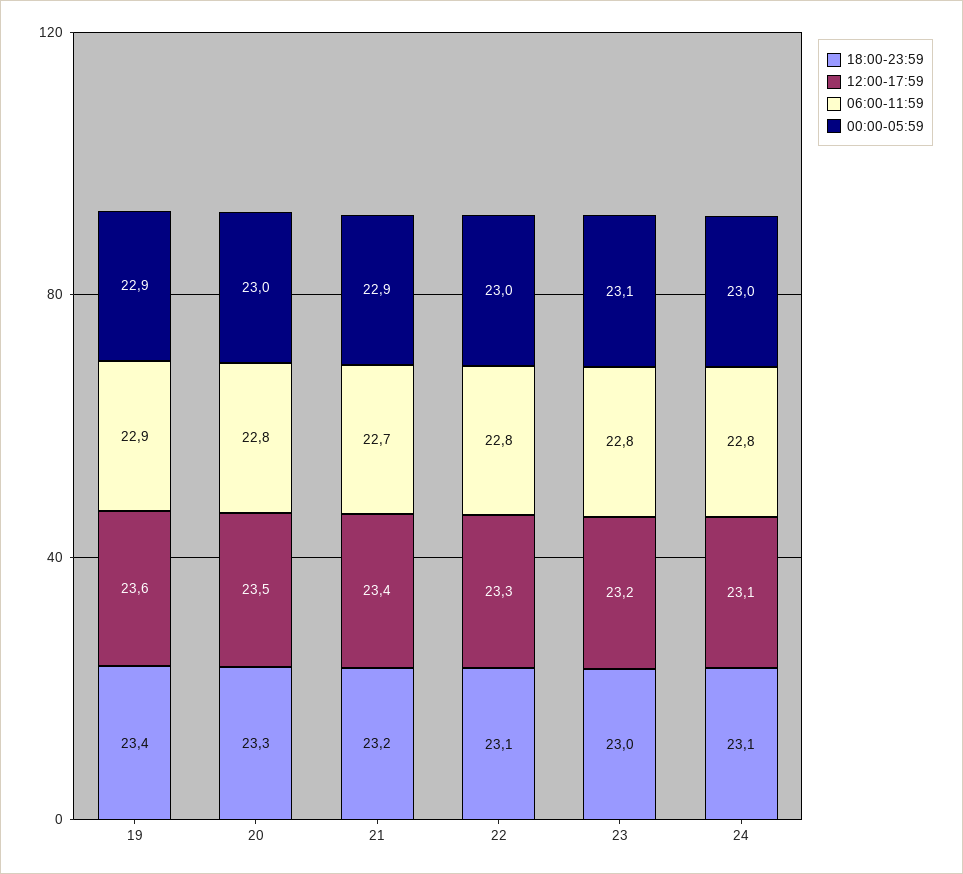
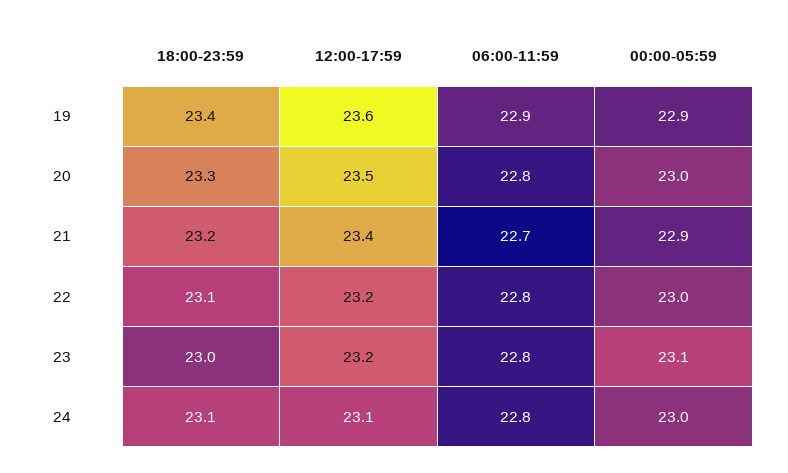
  {
    "18:00-23:59": {
      "19": 23.4,
      "20": 23.3,
      "21": 23.2,
      "22": 23.1,
      "23": 23,
      "24": 23.1
    },
    "12:00-17:59": {
      "19": 23.6,
      "20": 23.5,
      "21": 23.4,
-     "22": 23.3,
+     "22": 23.2,
      "23": 23.2,
      "24": 23.1
    },
    "06:00-11:59": {
      "19": 22.9,
      "20": 22.8,
      "21": 22.7,
      "22": 22.8,
      "23": 22.8,
      "24": 22.8
    },
    "00:00-05:59": {
      "19": 22.9,
      "20": 23,
      "21": 22.9,
      "22": 23,
      "23": 23.1,
      "24": 23
    }
  }

